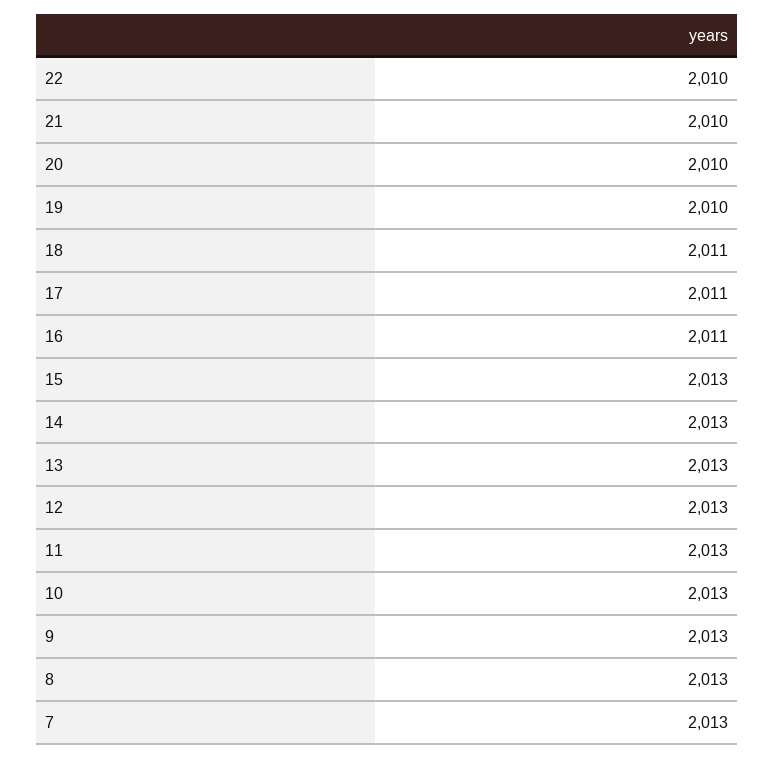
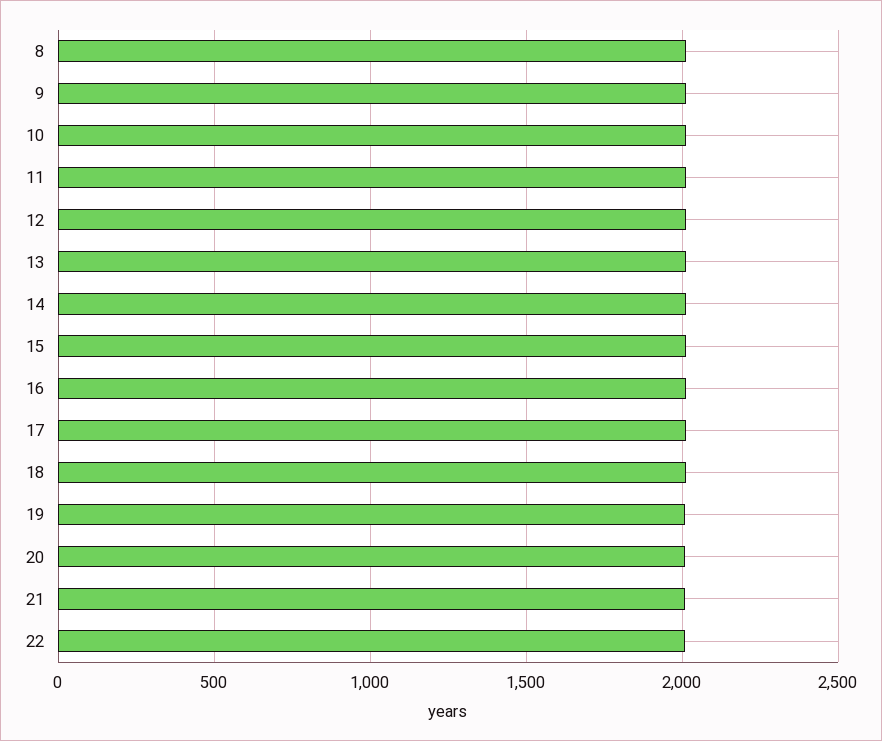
  {
    "22": 2010,
    "21": 2010,
    "20": 2010,
    "19": 2010,
    "18": 2011,
    "17": 2011,
    "16": 2011,
    "15": 2013,
    "14": 2013,
    "13": 2013,
    "12": 2013,
    "11": 2013,
    "10": 2013,
    "9": 2013,
-   "8": 2013,
+   "8": 2013
-   "7": 2013
  }

